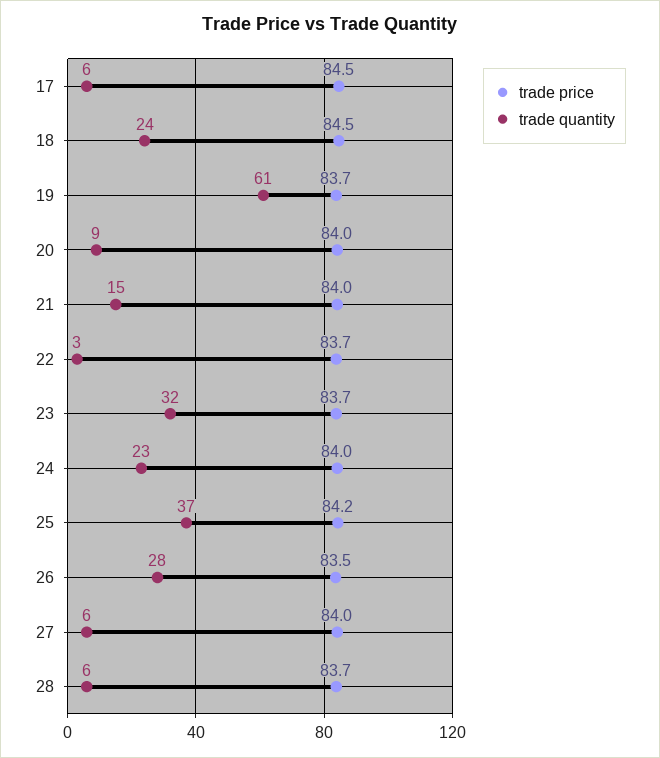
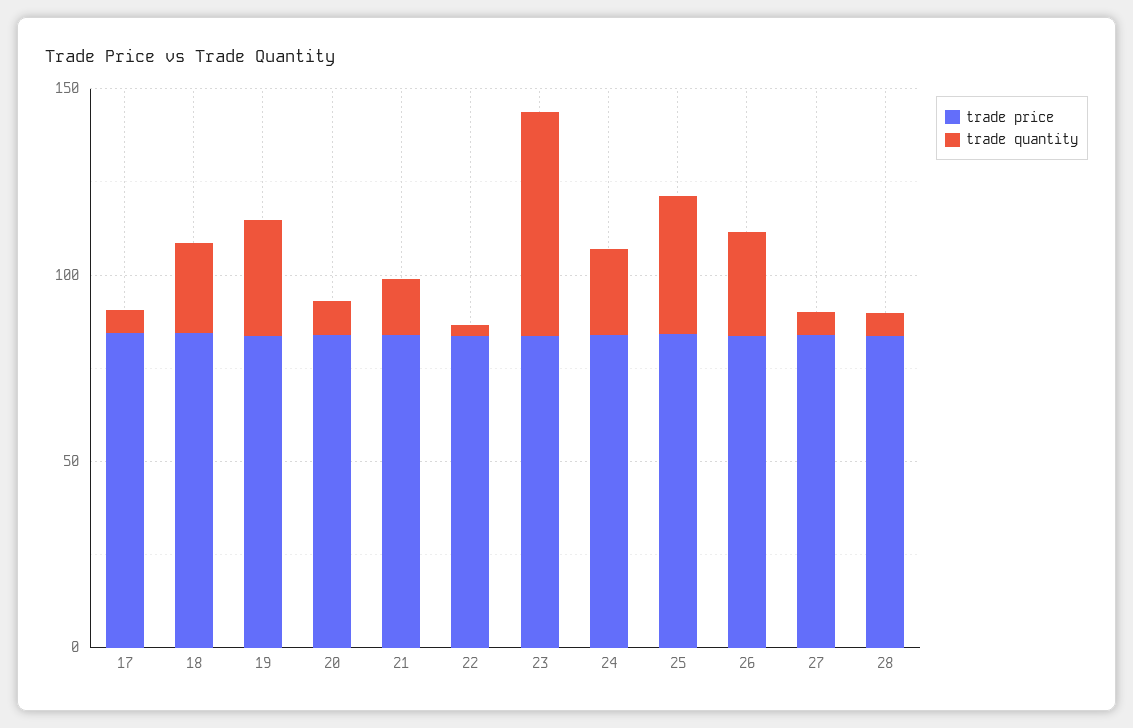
  {
    "trade price": {
      "17": 84.5,
      "18": 84.5,
      "19": 83.7,
      "20": 84,
      "21": 84,
      "22": 83.7,
      "23": 83.7,
      "24": 84,
      "25": 84.2,
      "26": 83.5,
      "27": 84,
      "28": 83.7
    },
    "trade quantity": {
      "17": 6,
      "18": 24,
-     "19": 61,
+     "19": 30,
      "20": 9,
      "21": 15,
      "22": 3,
-     "23": 32,
+     "23": 60,
      "24": 23,
      "25": 37,
      "26": 28,
      "27": 6,
      "28": 6
    }
  }

